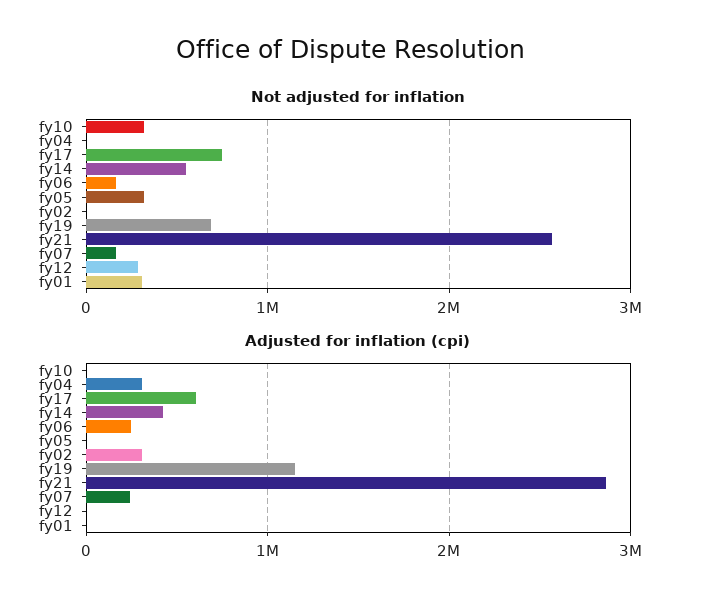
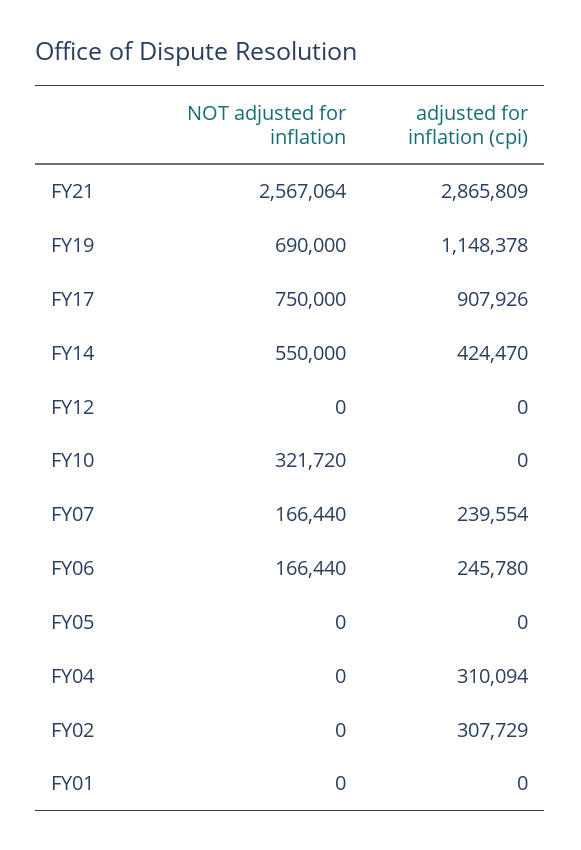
  {
    "Not adjusted for inflation": {
      "fy10": 321720,
      "fy04": 0,
      "fy17": 750000,
      "fy14": 550000,
      "fy06": 166440,
-     "fy05": 300000,
+     "fy05": 0,
      "fy02": 0,
      "fy19": 690000,
      "fy21": 2567064,
      "fy07": 166440,
-     "fy12": 300000,
+     "fy12": 0,
-     "fy01": 300000
+     "fy01": 0
    },
    "Adjusted for inflation (cpi)": {
      "fy10": 0,
      "fy04": 310094,
-     "fy17": 600000,
+     "fy17": 907926,
      "fy14": 424470,
      "fy06": 245780,
      "fy05": 0,
      "fy02": 307729,
      "fy19": 1148378,
      "fy21": 2865809,
      "fy07": 239554,
      "fy12": 0,
      "fy01": 0
    }
  }

